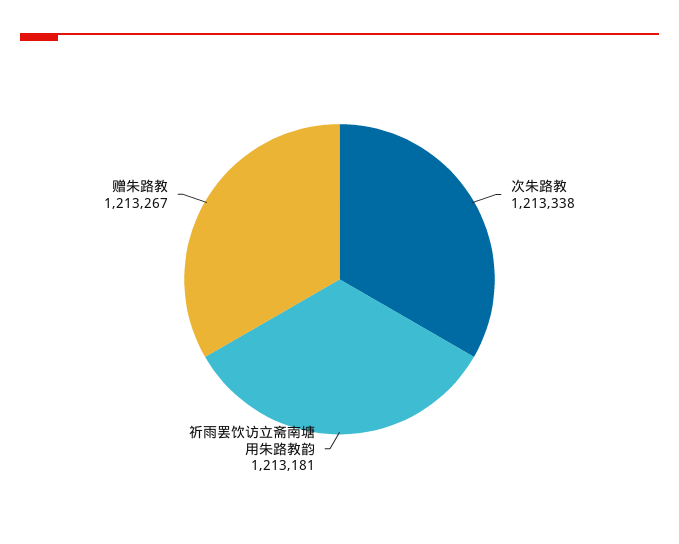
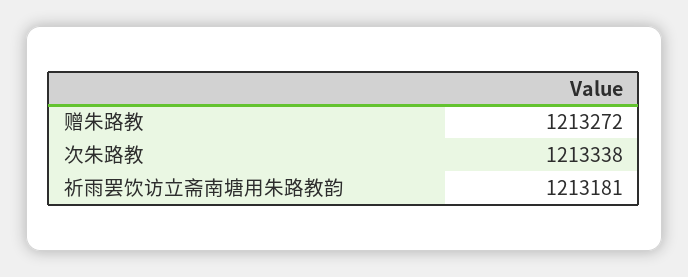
  {
    "次朱路教": 1213338,
    "祈雨罢饮访立斋南塘用朱路教韵": 1213181,
-   "赠朱路教": 1213267
+   "赠朱路教": 1213272
  }

